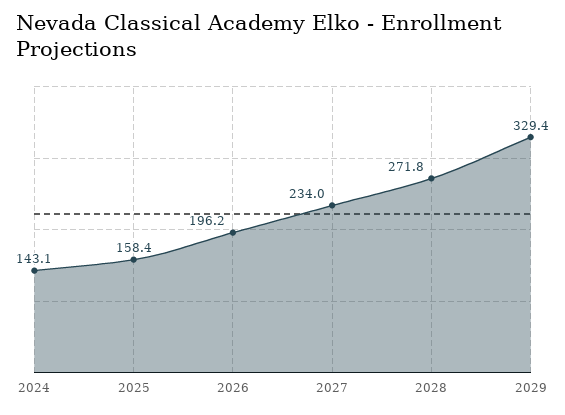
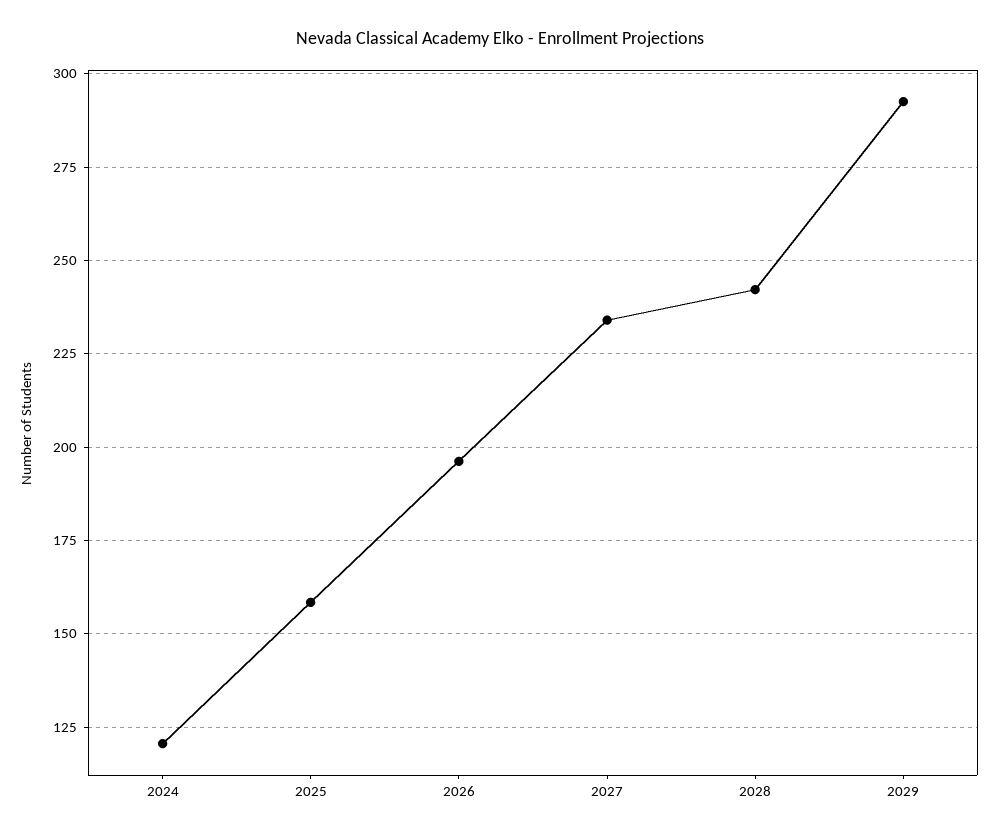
  {
-   "2024": 143.1,
+   "2024": 120,
    "2025": 158.4,
    "2026": 196.2,
    "2027": 234,
-   "2028": 271.8,
+   "2028": 242.5,
-   "2029": 329.4
+   "2029": 292.5
  }

